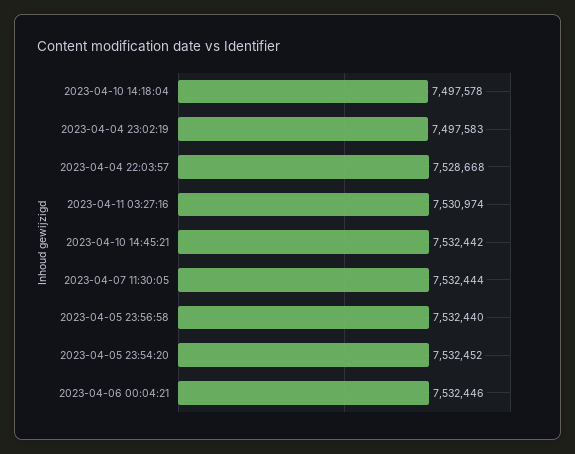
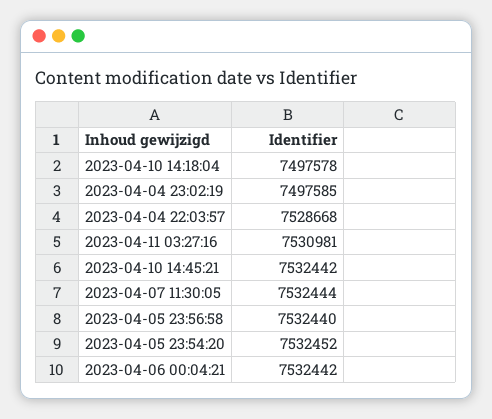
  {
    "2023-04-10 14:18:04": 7497578,
-   "2023-04-04 23:02:19": 7497583,
+   "2023-04-04 23:02:19": 7497585,
    "2023-04-04 22:03:57": 7528668,
-   "2023-04-11 03:27:16": 7530974,
+   "2023-04-11 03:27:16": 7530981,
    "2023-04-10 14:45:21": 7532442,
    "2023-04-07 11:30:05": 7532444,
    "2023-04-05 23:56:58": 7532440,
    "2023-04-05 23:54:20": 7532452,
-   "2023-04-06 00:04:21": 7532446
+   "2023-04-06 00:04:21": 7532442
  }

